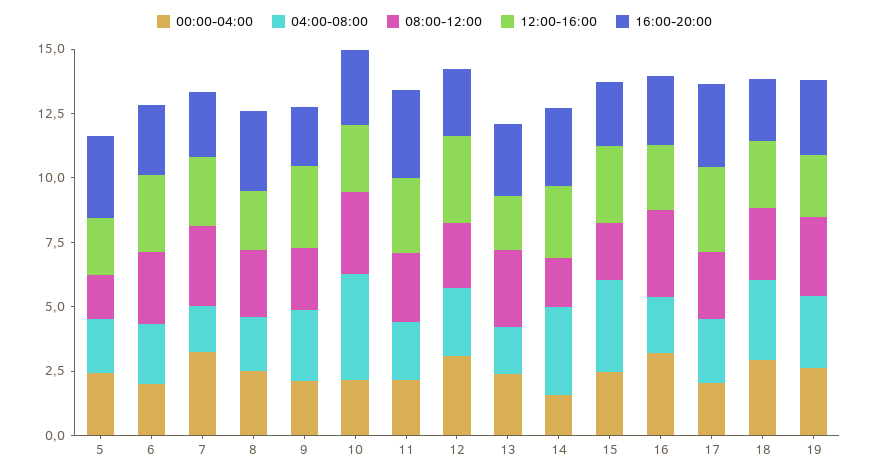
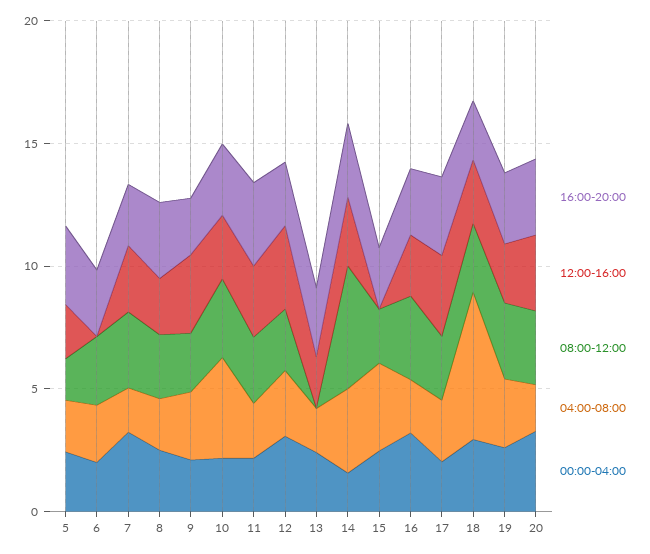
  {
    "00:00-04:00": {
      "5": 2.5,
      "6": 2,
      "7": 3,
      "8": 2.5,
      "9": 2,
      "10": 2,
      "11": 2,
      "12": 3,
      "13": 2.5,
      "14": 1.5,
      "15": 2.5,
      "16": 3,
      "17": 2,
      "18": 3,
-     "19": 2.5
+     "19": 2.5,
+     "20": 3
    },
    "04:00-08:00": {
      "5": 2,
      "6": 2.5,
      "7": 2,
      "8": 2,
      "9": 3,
      "10": 4,
      "11": 2,
      "12": 2.5,
      "13": 2,
      "14": 3.5,
      "15": 3.5,
      "16": 2,
      "17": 2.5,
-     "18": 3,
+     "18": 6,
-     "19": 3
+     "19": 3,
+     "20": 2
    },
    "08:00-12:00": {
      "5": 1.5,
      "6": 3,
      "7": 3,
      "8": 2.5,
      "9": 2.5,
      "10": 3,
      "11": 2.5,
      "12": 2.5,
-     "13": 3,
+     "13": 0,
-     "14": 2,
+     "14": 5,
      "15": 2,
      "16": 3.5,
      "17": 2.5,
      "18": 3,
-     "19": 3
+     "19": 3,
+     "20": 3
    },
    "12:00-16:00": {
      "5": 2,
-     "6": 3,
+     "6": 0,
      "7": 2.5,
      "8": 2.5,
      "9": 3,
      "10": 2.5,
      "11": 3,
      "12": 3.5,
      "13": 2,
      "14": 3,
-     "15": 3,
+     "15": 0,
      "16": 2.5,
      "17": 3.5,
      "18": 2.5,
-     "19": 2.5
+     "19": 2.5,
+     "20": 3
    },
    "16:00-20:00": {
      "5": 3,
      "6": 2.5,
      "7": 2.5,
      "8": 3,
      "9": 2.5,
      "10": 3,
      "11": 3.5,
      "12": 2.5,
      "13": 3,
      "14": 3,
      "15": 2.5,
      "16": 2.5,
      "17": 3,
      "18": 2.5,
-     "19": 3
+     "19": 3,
+     "20": 3
    }
  }

